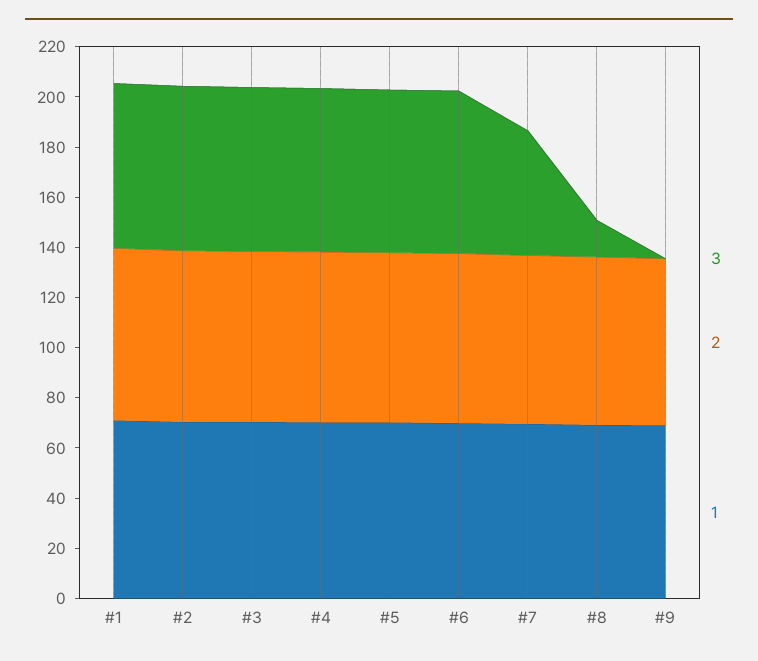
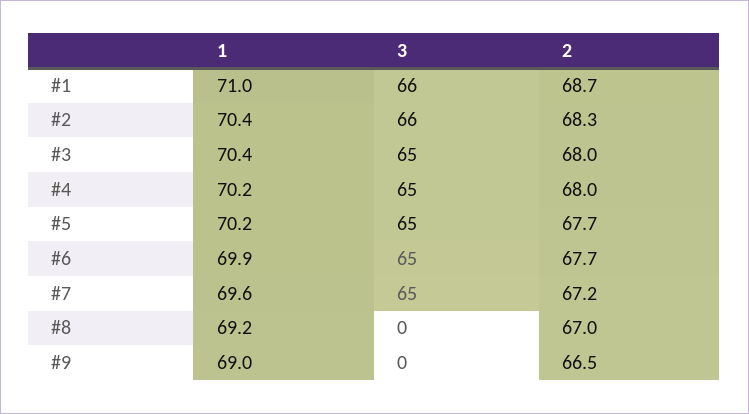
  {
    "3": {
      "#1": 66,
      "#2": 66,
      "#3": 65,
      "#4": 65,
      "#5": 65,
      "#6": 65,
-     "#7": 50,
+     "#7": 65,
-     "#8": 15,
+     "#8": 0,
      "#9": 0
    },
    "2": {
      "#1": 68.7,
      "#2": 68.3,
      "#3": 68,
      "#4": 68,
      "#5": 67.7,
      "#6": 67.7,
      "#7": 67.2,
      "#8": 67,
      "#9": 66.5
    },
    "1": {
      "#1": 71,
      "#2": 70.4,
      "#3": 70.4,
      "#4": 70.2,
      "#5": 70.2,
      "#6": 69.9,
      "#7": 69.6,
      "#8": 69.2,
      "#9": 69
    }
  }

